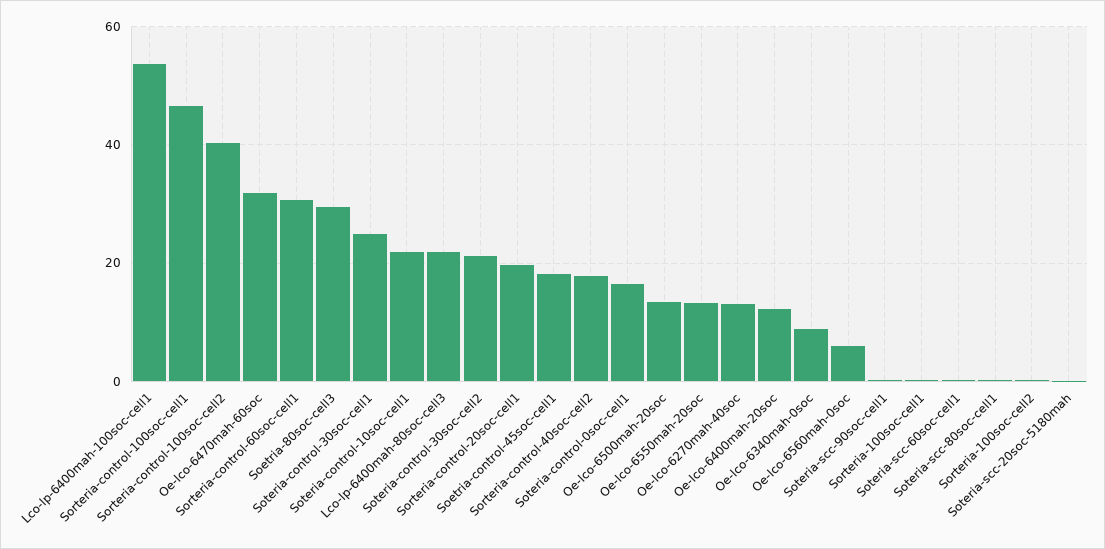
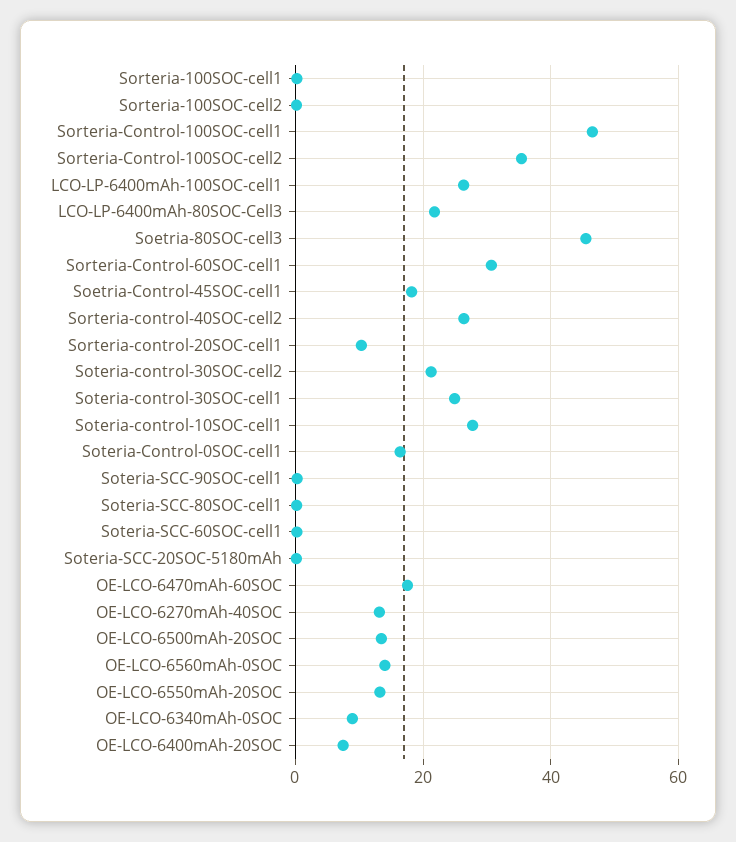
  {
-   "Lco-lp-6400mah-100soc-cell1": 54,
+   "Lco-lp-6400mah-100soc-cell1": 26,
    "Sorteria-control-100soc-cell1": 46,
-   "Sorteria-control-100soc-cell2": 40,
+   "Sorteria-control-100soc-cell2": 36,
-   "Oe-lco-6470mah-60soc": 32,
+   "Oe-lco-6470mah-60soc": 18,
    "Sorteria-control-60soc-cell1": 30,
-   "Soetria-80soc-cell3": 30,
+   "Soetria-80soc-cell3": 46,
    "Soteria-control-30soc-cell1": 24,
-   "Soteria-control-10soc-cell1": 22,
+   "Soteria-control-10soc-cell1": 28,
    "Lco-lp-6400mah-80soc-cell3": 22,
    "Soteria-control-30soc-cell2": 22,
-   "Sorteria-control-20soc-cell1": 20,
+   "Sorteria-control-20soc-cell1": 10,
    "Soetria-control-45soc-cell1": 18,
-   "Sorteria-control-40soc-cell2": 18,
+   "Sorteria-control-40soc-cell2": 26,
    "Soteria-control-0soc-cell1": 16,
    "Oe-lco-6500mah-20soc": 14,
    "Oe-lco-6550mah-20soc": 14,
    "Oe-lco-6270mah-40soc": 14,
-   "Oe-lco-6400mah-20soc": 12,
+   "Oe-lco-6400mah-20soc": 8,
    "Oe-lco-6340mah-0soc": 8,
-   "Oe-lco-6560mah-0soc": 6,
+   "Oe-lco-6560mah-0soc": 14,
    "Soteria-scc-90soc-cell1": 0,
    "Sorteria-100soc-cell1": 0,
    "Soteria-scc-60soc-cell1": 0,
    "Soteria-scc-80soc-cell1": 0,
    "Sorteria-100soc-cell2": 0,
    "Soteria-scc-20soc-5180mah": 0
  }

